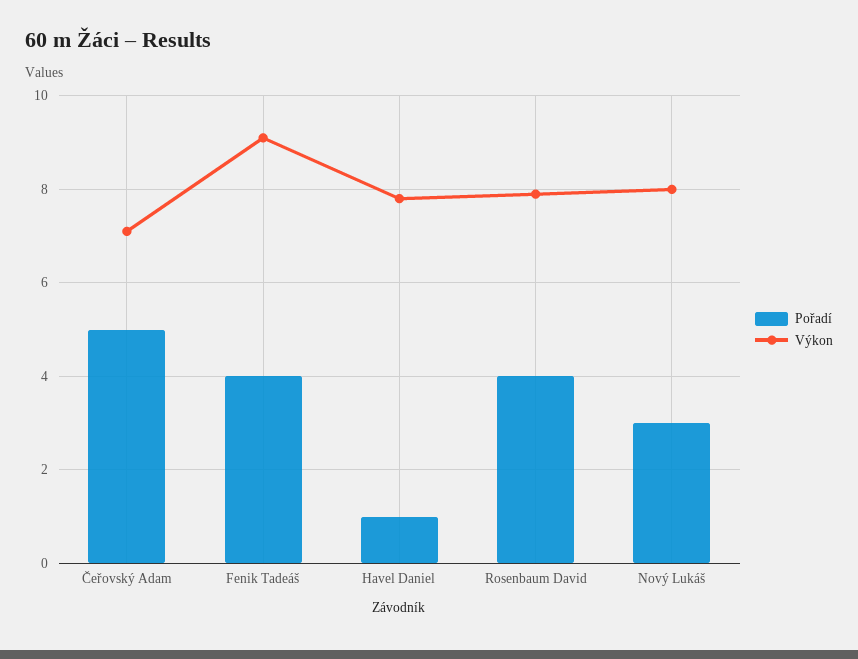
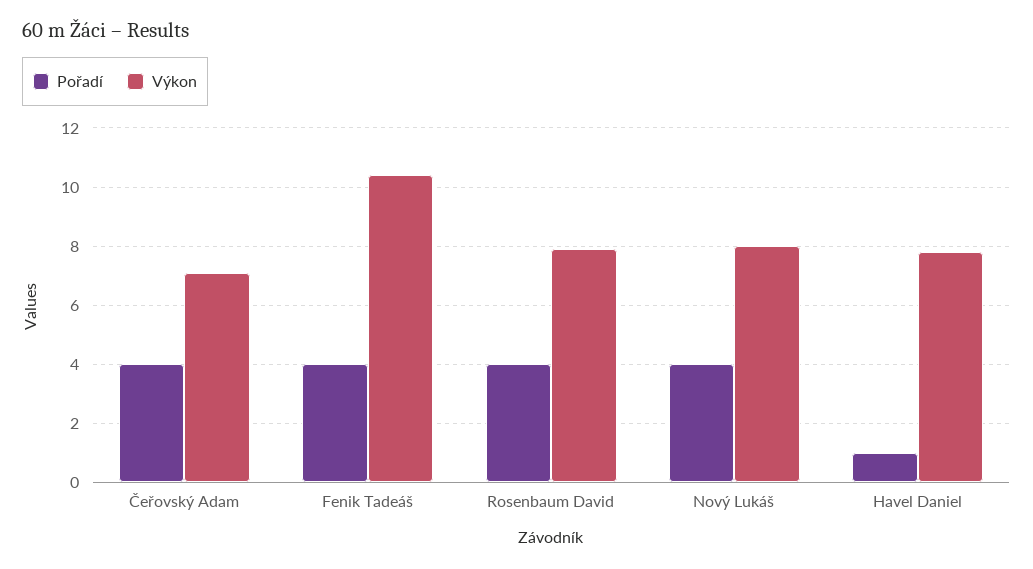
  {
    "Pořadí": {
-     "Čeřovský Adam": 5,
+     "Čeřovský Adam": 4,
      "Fenik Tadeáš": 4,
      "Havel Daniel": 1,
      "Rosenbaum David": 4,
-     "Nový Lukáš": 3
+     "Nový Lukáš": 4
    },
    "Výkon": {
      "Čeřovský Adam": 7,
-     "Fenik Tadeáš": 9,
+     "Fenik Tadeáš": 10.5,
      "Havel Daniel": 8,
      "Rosenbaum David": 8,
      "Nový Lukáš": 8
    }
  }

